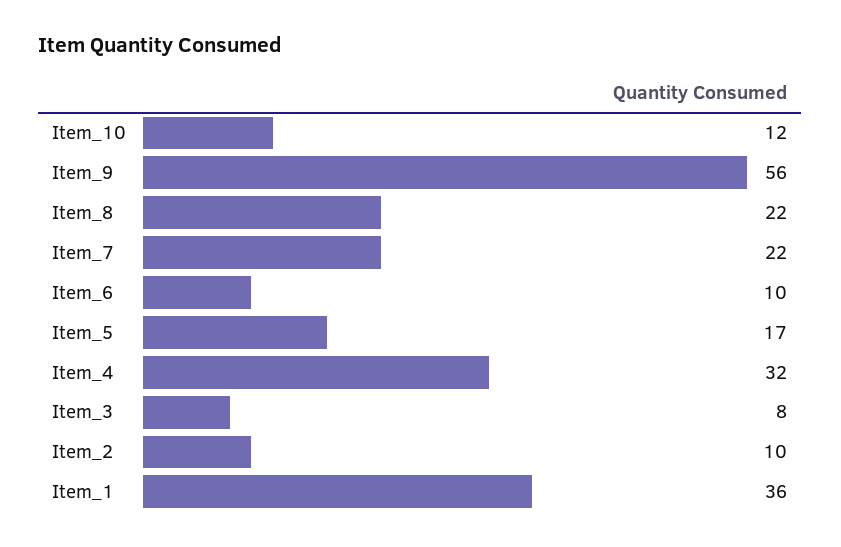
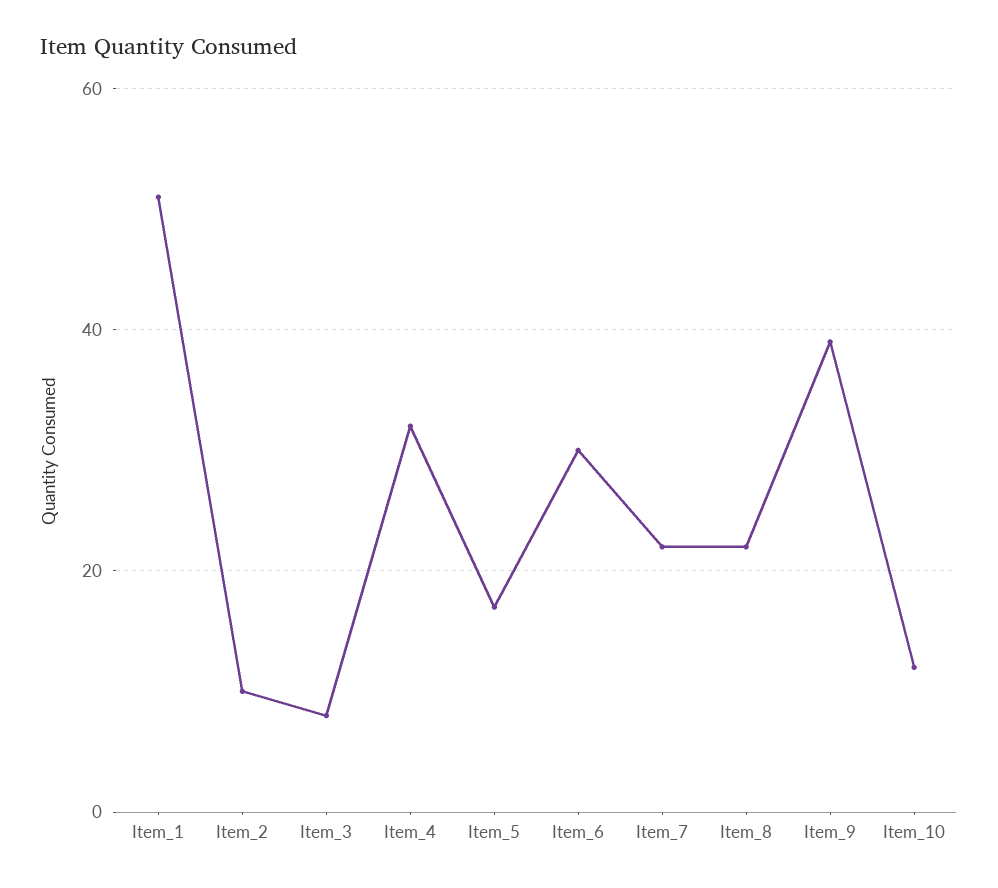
  {
    "Item_10": 12,
-   "Item_9": 56,
+   "Item_9": 40,
    "Item_8": 22,
    "Item_7": 22,
-   "Item_6": 10,
+   "Item_6": 30,
    "Item_5": 17,
    "Item_4": 32,
    "Item_3": 8,
    "Item_2": 10,
-   "Item_1": 36
+   "Item_1": 50
  }

